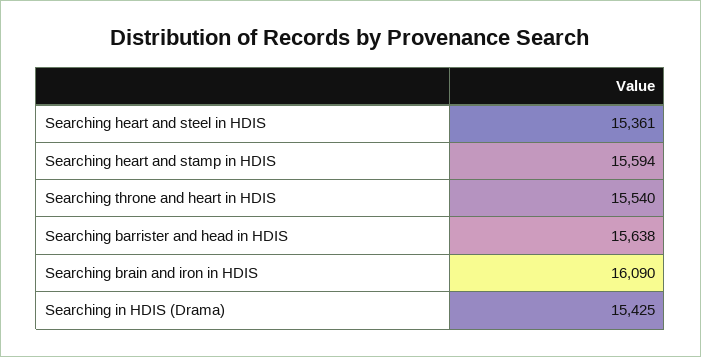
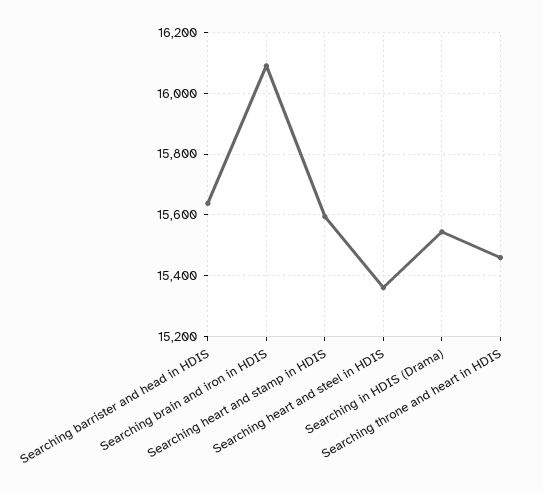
  {
    "Searching heart and steel in HDIS": 15361,
    "Searching heart and stamp in HDIS": 15594,
-   "Searching throne and heart in HDIS": 15540,
+   "Searching throne and heart in HDIS": 15460,
    "Searching barrister and head in HDIS": 15638,
    "Searching brain and iron in HDIS": 16090,
-   "Searching in HDIS (Drama)": 15425
+   "Searching in HDIS (Drama)": 15540
  }

